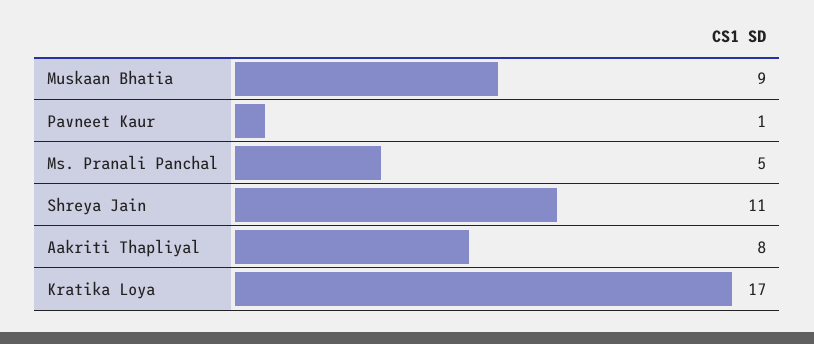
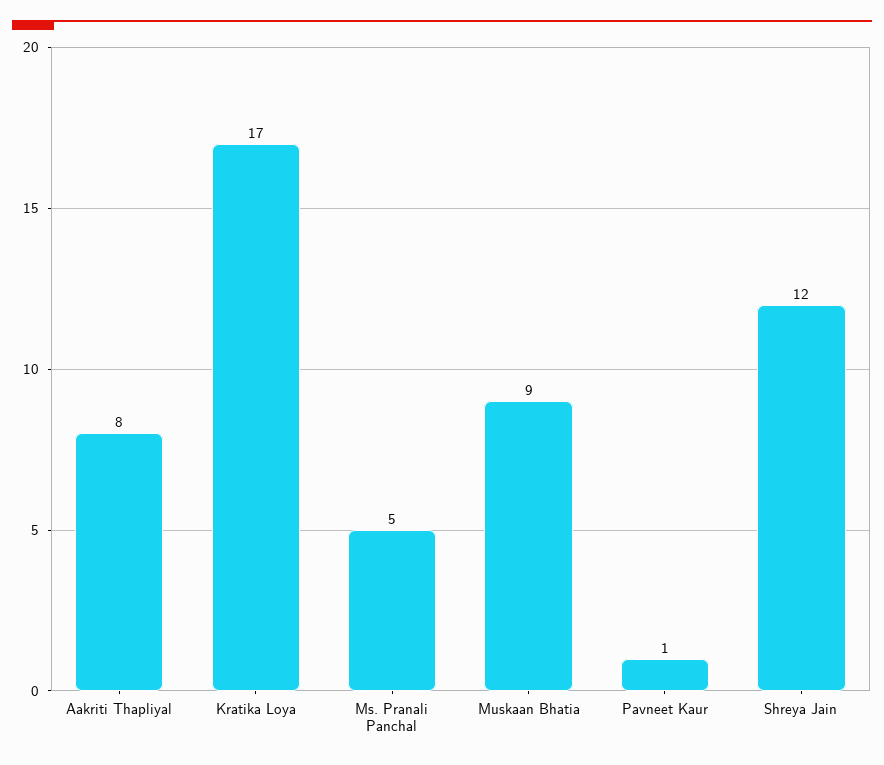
  {
    "Muskaan Bhatia": 9,
    "Pavneet Kaur": 1,
    "Ms. Pranali Panchal": 5,
-   "Shreya Jain": 11,
+   "Shreya Jain": 12,
    "Aakriti Thapliyal": 8,
    "Kratika Loya": 17
  }

